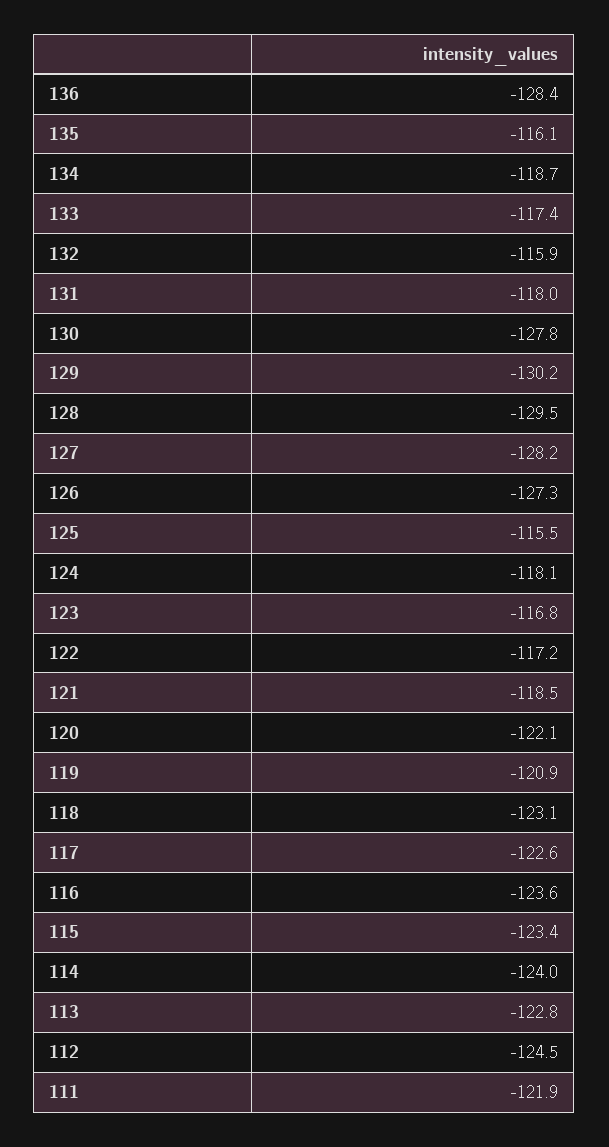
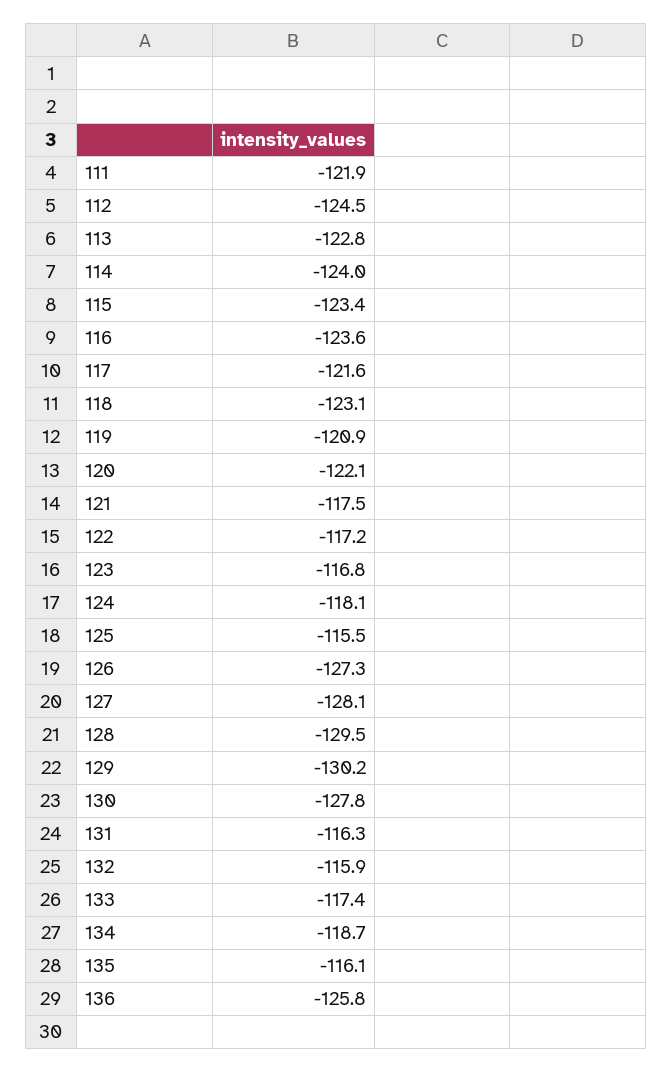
  {
-   "136": -128.4,
+   "136": -125.8,
    "135": -116.1,
    "134": -118.7,
    "133": -117.4,
    "132": -115.9,
-   "131": -118,
+   "131": -116.3,
    "130": -127.8,
    "129": -130.2,
    "128": -129.5,
-   "127": -128.2,
+   "127": -128.1,
    "126": -127.3,
    "125": -115.5,
    "124": -118.1,
    "123": -116.8,
    "122": -117.2,
-   "121": -118.5,
+   "121": -117.5,
    "120": -122.1,
    "119": -120.9,
    "118": -123.1,
-   "117": -122.6,
+   "117": -121.6,
    "116": -123.6,
    "115": -123.4,
    "114": -124,
    "113": -122.8,
    "112": -124.5,
    "111": -121.9
  }

